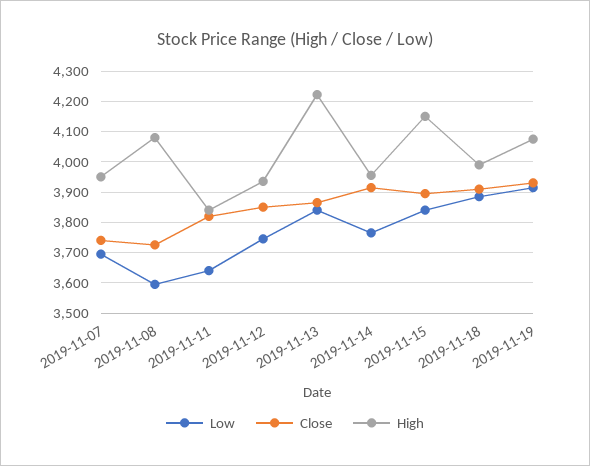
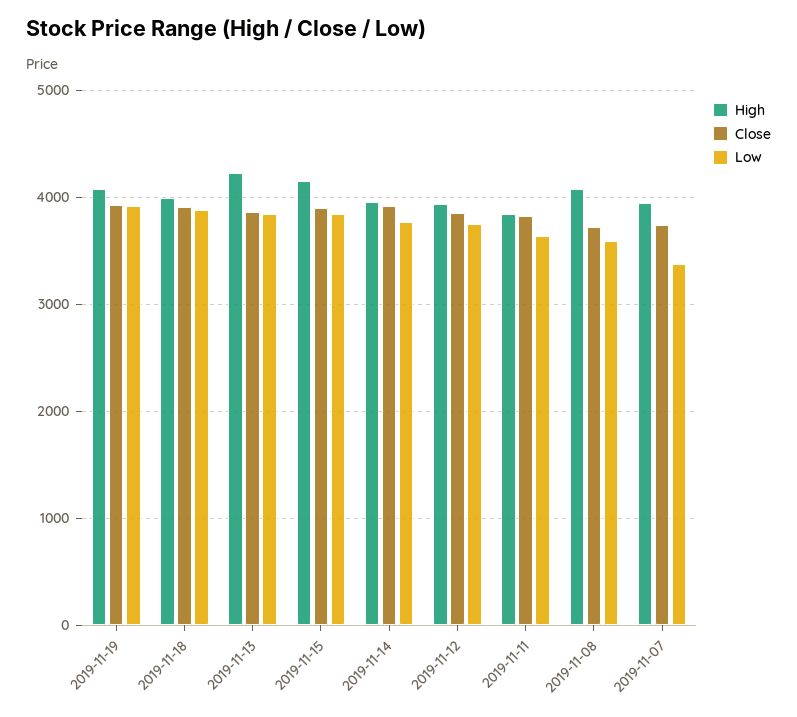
  {
    "Low": {
-     "2019-11-07": 3700,
+     "2019-11-07": 3400,
      "2019-11-08": 3600,
      "2019-11-11": 3640,
      "2019-11-12": 3740,
      "2019-11-13": 3840,
      "2019-11-14": 3760,
      "2019-11-15": 3840,
      "2019-11-18": 3880,
      "2019-11-19": 3920
    },
    "Close": {
      "2019-11-07": 3740,
      "2019-11-08": 3720,
      "2019-11-11": 3820,
      "2019-11-12": 3860,
      "2019-11-13": 3860,
      "2019-11-14": 3920,
      "2019-11-15": 3900,
      "2019-11-18": 3920,
      "2019-11-19": 3940
    },
    "High": {
      "2019-11-07": 3960,
      "2019-11-08": 4080,
      "2019-11-11": 3840,
      "2019-11-12": 3940,
      "2019-11-13": 4220,
      "2019-11-14": 3960,
      "2019-11-15": 4160,
      "2019-11-18": 4000,
      "2019-11-19": 4080
    }
  }

